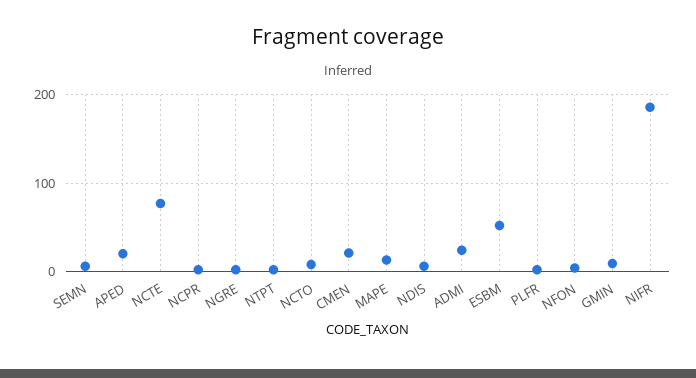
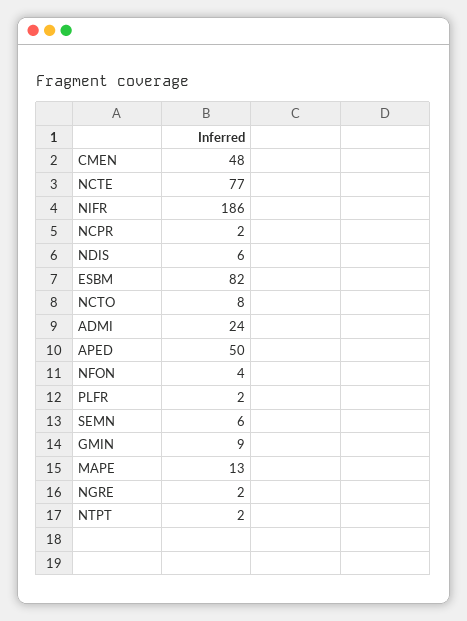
  {
    "SEMN": 6,
-   "APED": 20,
+   "APED": 50,
    "NCTE": 77,
    "NCPR": 2,
    "NGRE": 2,
    "NTPT": 2,
    "NCTO": 8,
-   "CMEN": 20,
+   "CMEN": 48,
    "MAPE": 13,
    "NDIS": 6,
    "ADMI": 24,
-   "ESBM": 50,
+   "ESBM": 82,
    "PLFR": 2,
    "NFON": 4,
    "GMIN": 9,
    "NIFR": 186
  }

